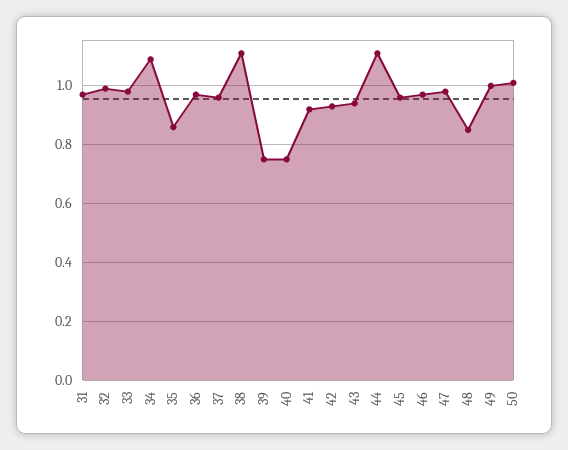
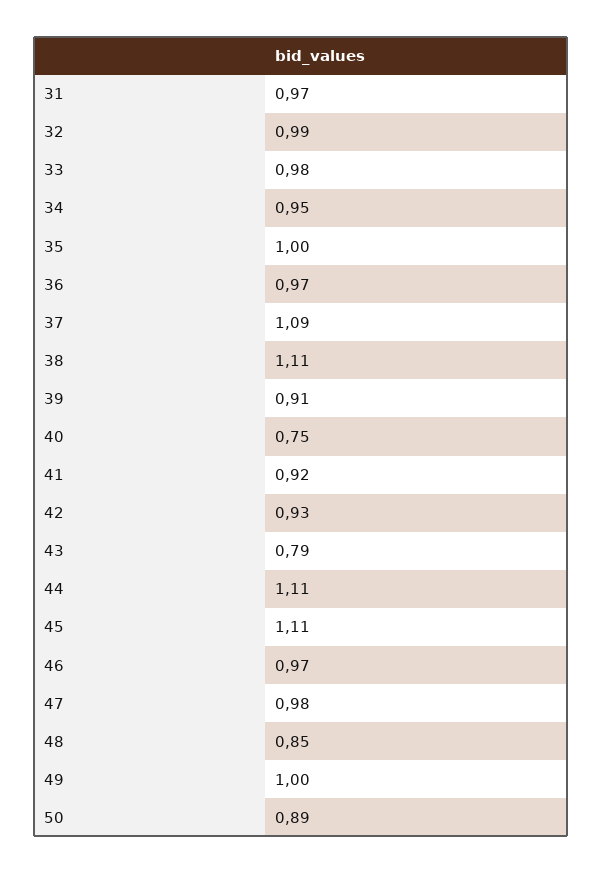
  {
    "31": 0.97,
    "32": 0.99,
    "33": 0.98,
-   "34": 1.1,
+   "34": 0.95,
-   "35": 0.85,
+   "35": 1,
    "36": 0.97,
-   "37": 0.95,
+   "37": 1.09,
    "38": 1.11,
-   "39": 0.75,
+   "39": 0.91,
    "40": 0.75,
    "41": 0.92,
    "42": 0.93,
-   "43": 0.95,
+   "43": 0.79,
    "44": 1.11,
-   "45": 0.95,
+   "45": 1.11,
    "46": 0.97,
    "47": 0.98,
    "48": 0.85,
    "49": 1,
-   "50": 1
+   "50": 0.89
  }

